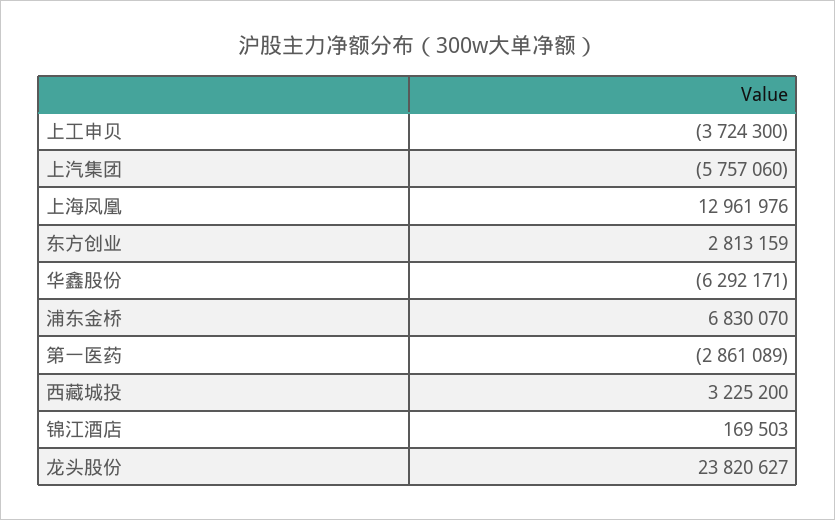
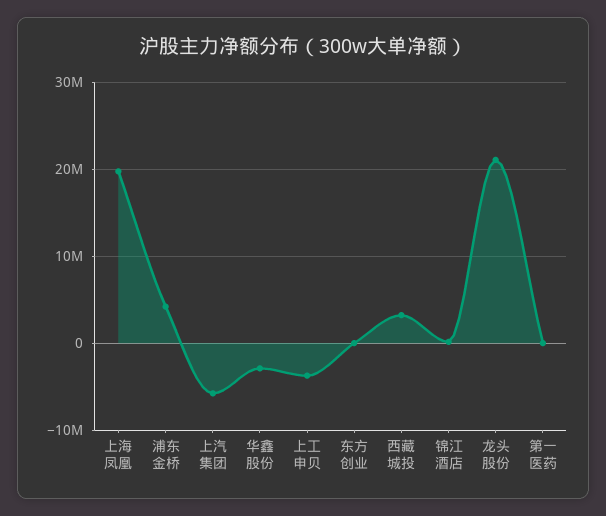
  {
    "上工申贝": -3724300,
    "上汽集团": -5757060,
-   "上海凤凰": 12961976,
+   "上海凤凰": 20000000,
-   "东方创业": 2813159,
+   "东方创业": 0,
-   "华鑫股份": -6292171,
+   "华鑫股份": -3000000,
-   "浦东金桥": 6830070,
+   "浦东金桥": 4000000,
-   "第一医药": -2861089,
+   "第一医药": 0,
    "西藏城投": 3225200,
    "锦江酒店": 169503,
-   "龙头股份": 23820627
+   "龙头股份": 21000000
  }

